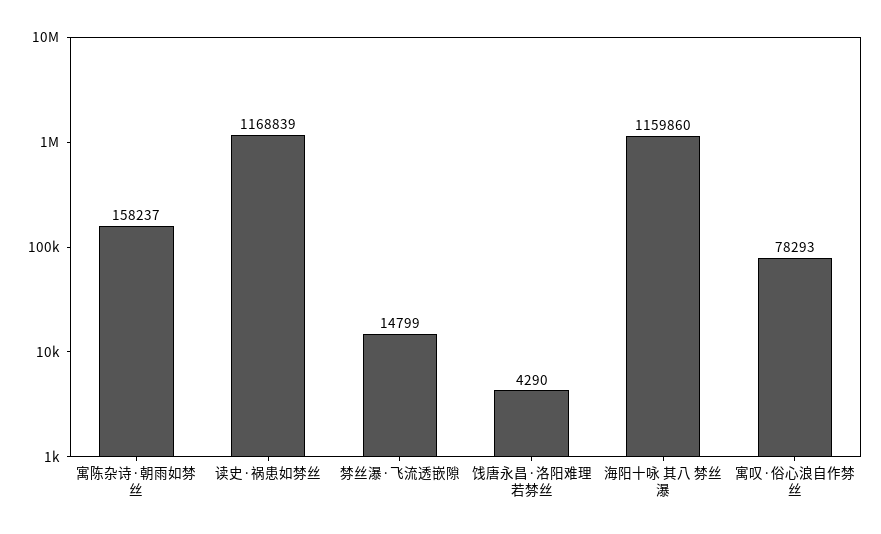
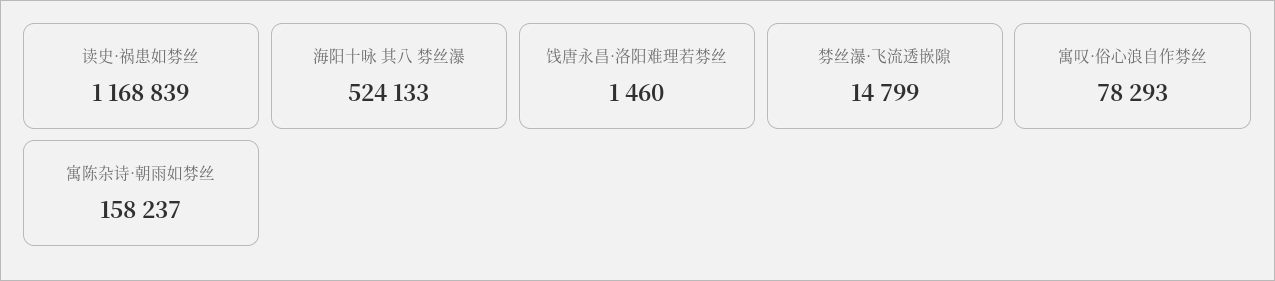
  {
    "寓陈杂诗·朝雨如棼丝": 158237,
    "读史·祸患如棼丝": 1168839,
    "棼丝瀑·飞流透嵌隙": 14799,
-   "饯唐永昌·洛阳难理若棼丝": 4290,
+   "饯唐永昌·洛阳难理若棼丝": 1460,
-   "海阳十咏 其八 棼丝瀑": 1159860,
+   "海阳十咏 其八 棼丝瀑": 524133,
    "寓叹·俗心浪自作棼丝": 78293
  }

